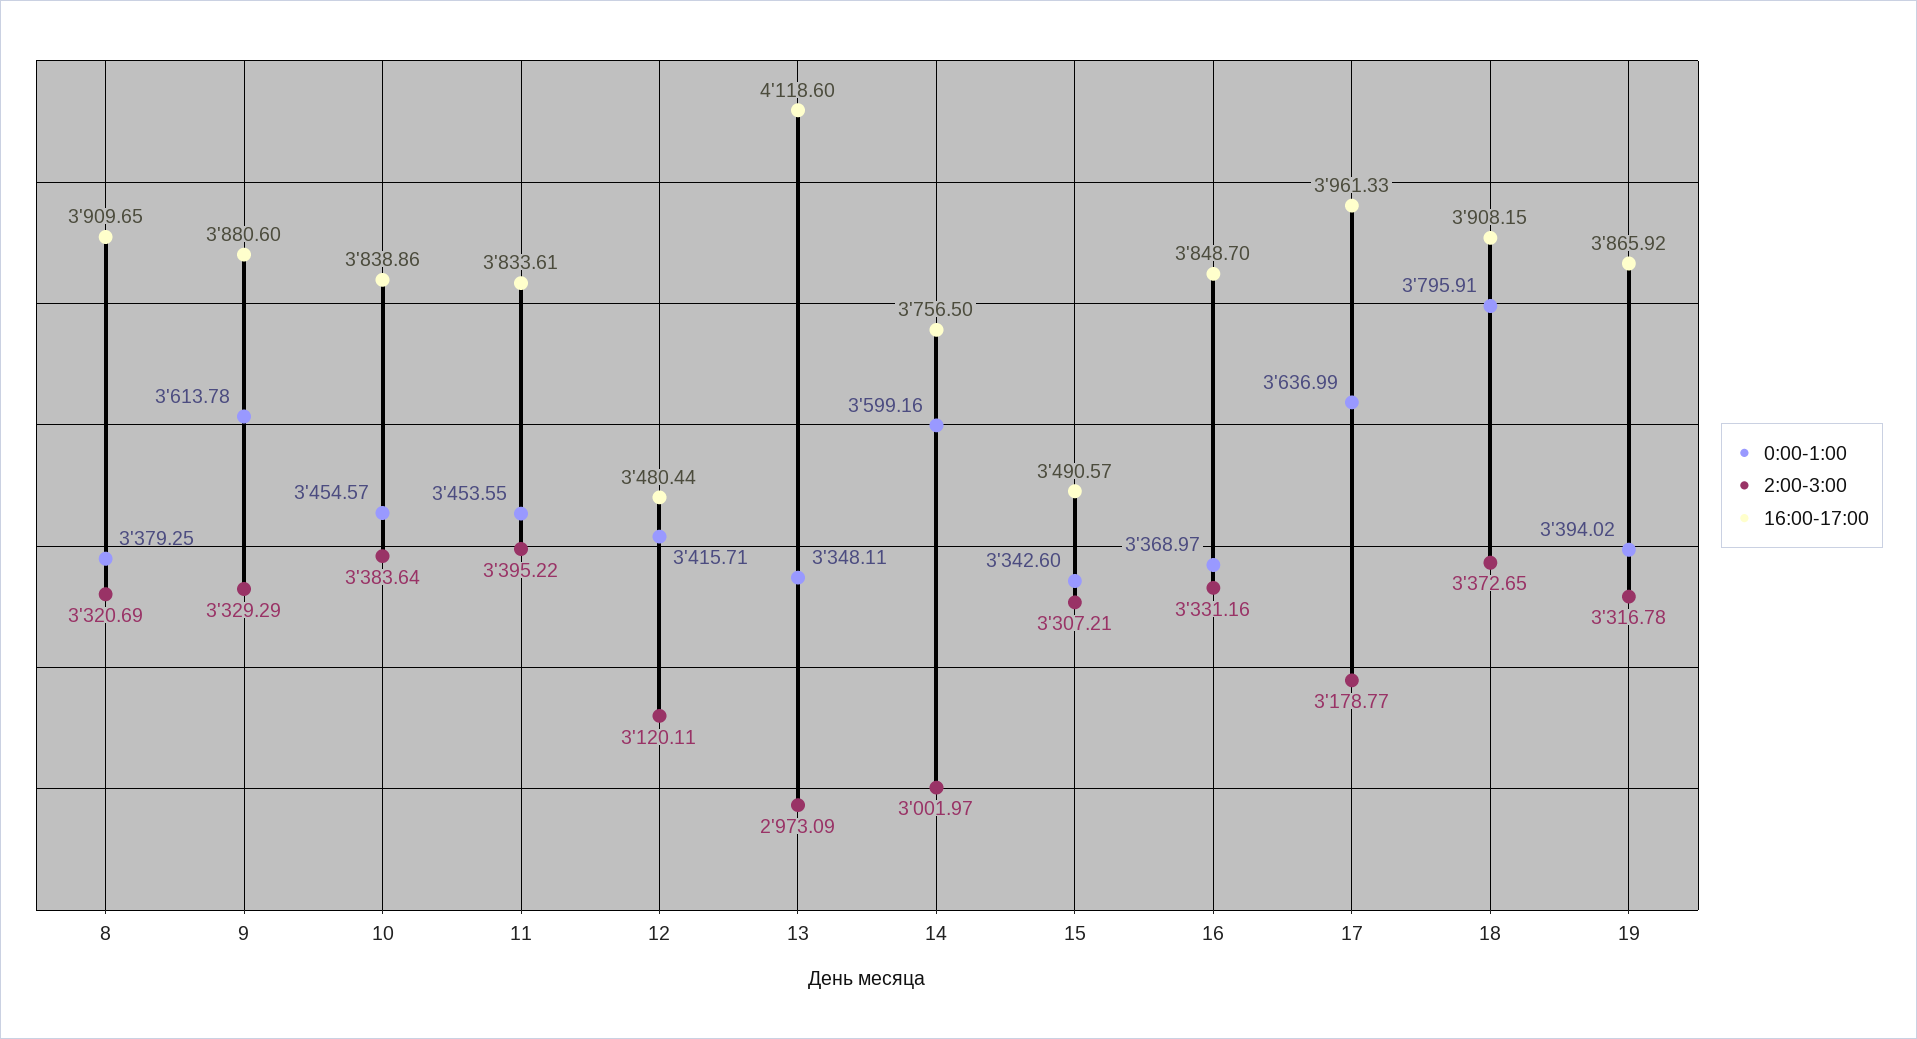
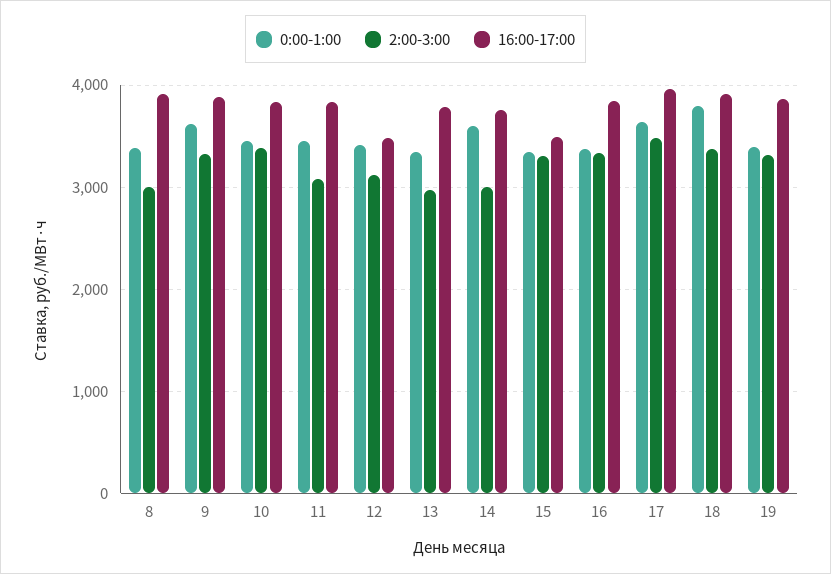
  {
    "0:00-1:00": {
      "8": 3379.25,
      "9": 3613.78,
      "10": 3454.57,
      "11": 3453.55,
      "12": 3415.71,
      "13": 3348.11,
      "14": 3599.16,
      "15": 3342.6,
      "16": 3368.97,
      "17": 3636.99,
      "18": 3795.91,
      "19": 3394.02
    },
    "2:00-3:00": {
-     "8": 3320.69,
+     "8": 3000,
      "9": 3329.29,
      "10": 3383.64,
-     "11": 3395.22,
+     "11": 3100,
      "12": 3120.11,
      "13": 2973.09,
      "14": 3001.97,
      "15": 3307.21,
      "16": 3331.16,
-     "17": 3178.77,
+     "17": 3500,
      "18": 3372.65,
      "19": 3316.78
    },
    "16:00-17:00": {
      "8": 3909.65,
      "9": 3880.6,
      "10": 3838.86,
      "11": 3833.61,
      "12": 3480.44,
-     "13": 4118.6,
+     "13": 3800,
      "14": 3756.5,
      "15": 3490.57,
      "16": 3848.7,
      "17": 3961.33,
      "18": 3908.15,
      "19": 3865.92
    }
  }

